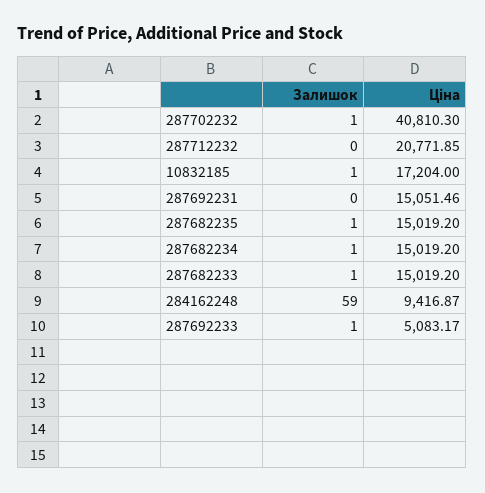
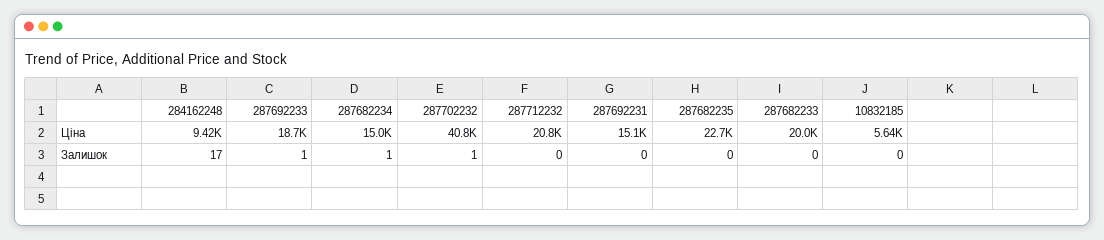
  {
    "Залишок": {
      "287702232": 1,
      "287712232": 0,
-     "10832185": 1,
+     "10832185": 0,
      "287692231": 0,
-     "287682235": 1,
+     "287682235": 0,
      "287682234": 1,
-     "287682233": 1,
+     "287682233": 0,
-     "284162248": 59,
+     "284162248": 17,
      "287692233": 1
    },
    "Ціна": {
      "287702232": 40810.3,
      "287712232": 20771.85,
-     "10832185": 17204,
+     "10832185": 5640,
      "287692231": 15051.46,
-     "287682235": 15019.2,
+     "287682235": 22700,
      "287682234": 15019.2,
-     "287682233": 15019.2,
+     "287682233": 20000,
      "284162248": 9416.87,
-     "287692233": 5083.17
+     "287692233": 18700
    }
  }

